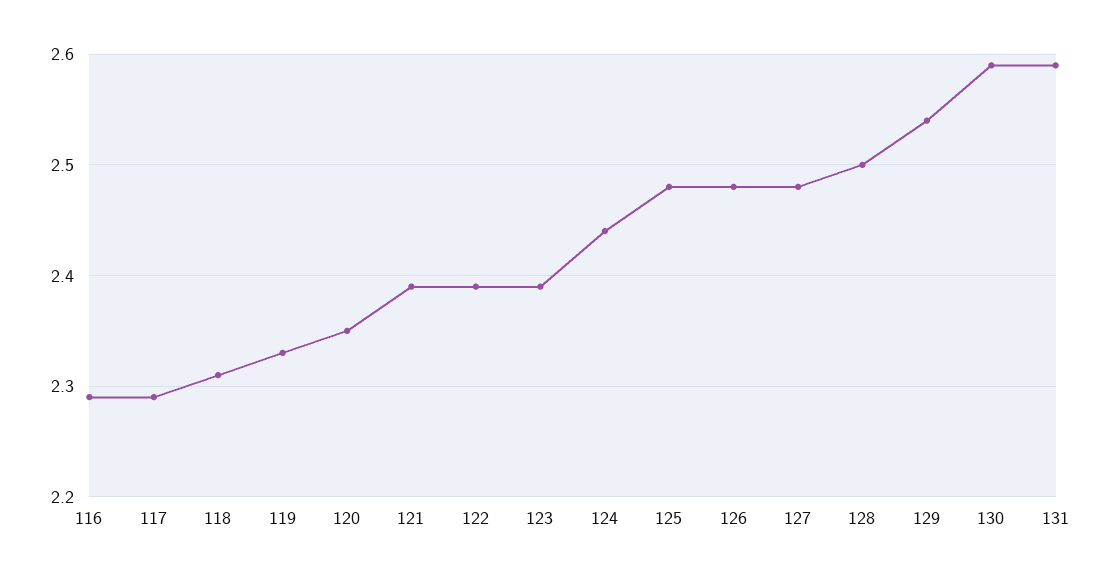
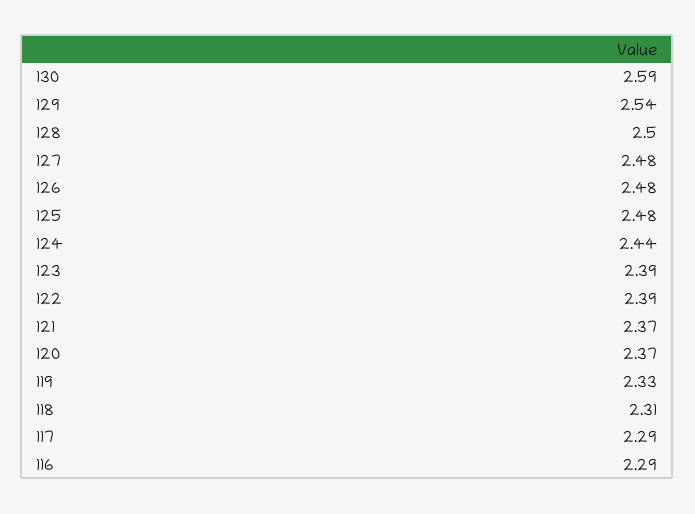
  {
    "116": 2.29,
    "117": 2.29,
    "118": 2.31,
    "119": 2.33,
-   "120": 2.35,
+   "120": 2.37,
-   "121": 2.39,
+   "121": 2.37,
    "122": 2.39,
    "123": 2.39,
    "124": 2.44,
    "125": 2.48,
    "126": 2.48,
    "127": 2.48,
    "128": 2.5,
    "129": 2.54,
-   "130": 2.59,
+   "130": 2.59
-   "131": 2.59
  }

